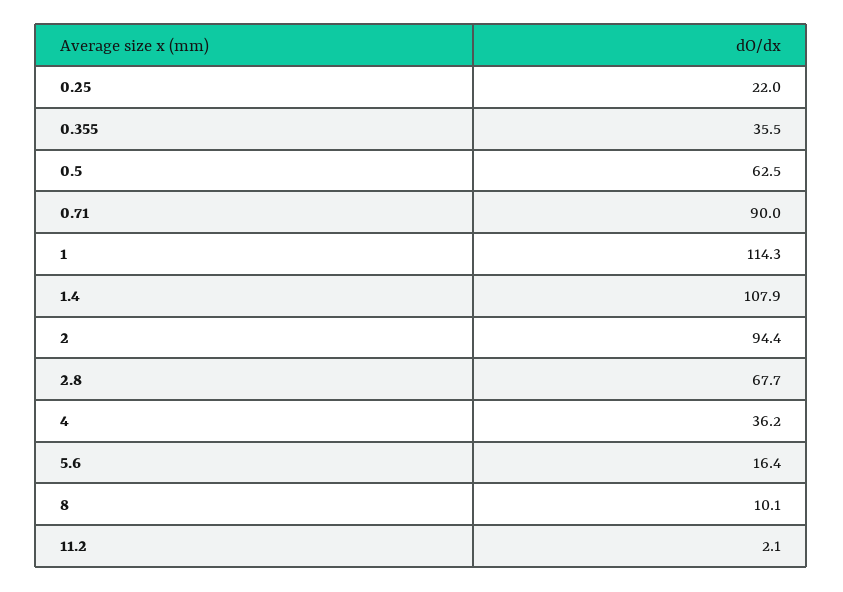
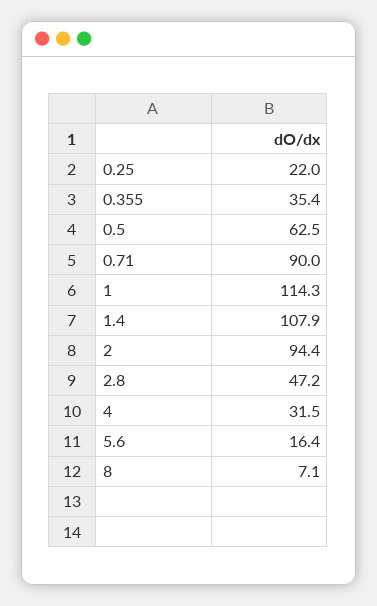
  {
    "0.25": 22,
-   "0.355": 35.5,
+   "0.355": 35.4,
    "0.5": 62.5,
    "0.71": 90,
    "1": 114.3,
    "1.4": 107.9,
    "2": 94.4,
-   "2.8": 67.7,
+   "2.8": 47.2,
-   "4": 36.2,
+   "4": 31.5,
    "5.6": 16.4,
-   "8": 10.1,
+   "8": 7.1
-   "11.2": 2.1
  }

